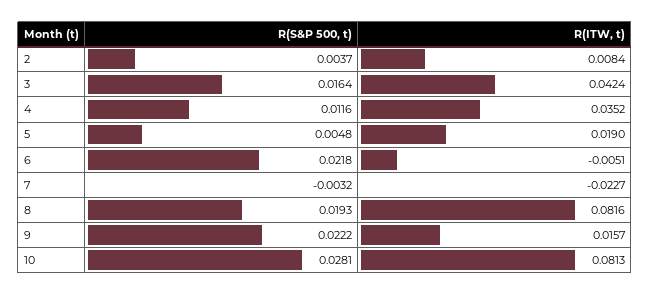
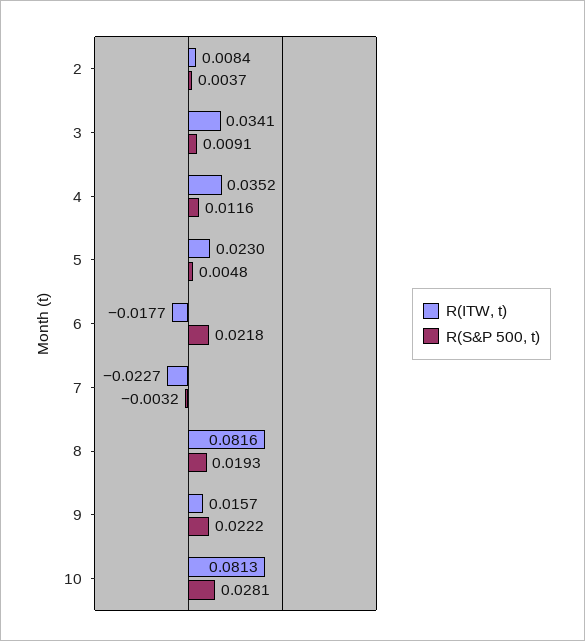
  {
    "R(S&P 500, t)": {
      "2": 0.0037,
-     "3": 0.0164,
+     "3": 0.0091,
      "4": 0.0116,
      "5": 0.0048,
      "6": 0.0218,
      "7": -0.0032,
      "8": 0.0193,
      "9": 0.0222,
      "10": 0.0281
    },
    "R(ITW, t)": {
      "2": 0.0084,
-     "3": 0.0424,
+     "3": 0.0341,
      "4": 0.0352,
-     "5": 0.019,
+     "5": 0.023,
-     "6": -0.0051,
+     "6": -0.0177,
      "7": -0.0227,
      "8": 0.0816,
      "9": 0.0157,
      "10": 0.0813
    }
  }

